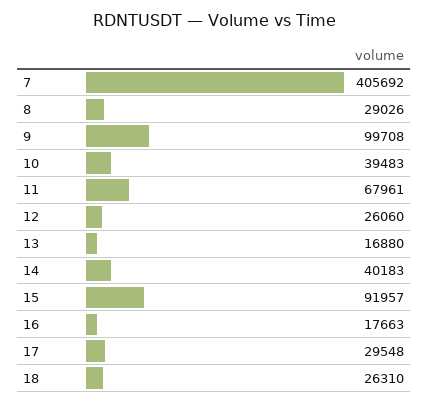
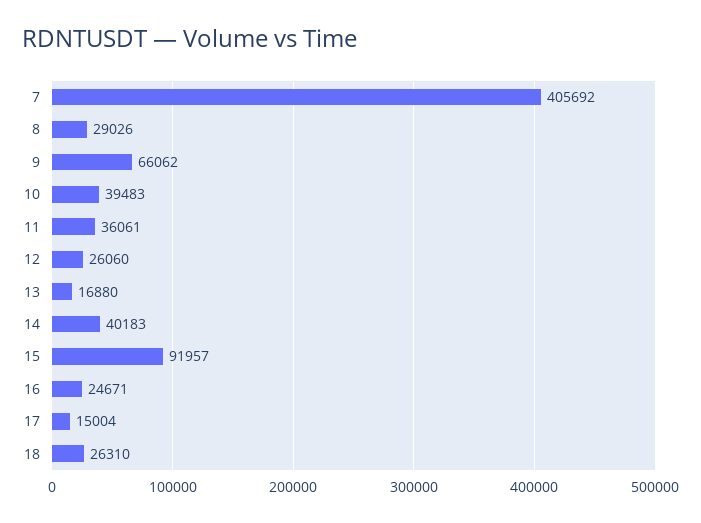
  {
    "7": 405692,
    "8": 29026,
-   "9": 99708,
+   "9": 66062,
    "10": 39483,
-   "11": 67961,
+   "11": 36061,
    "12": 26060,
    "13": 16880,
    "14": 40183,
    "15": 91957,
-   "16": 17663,
+   "16": 24671,
-   "17": 29548,
+   "17": 15004,
    "18": 26310
  }

